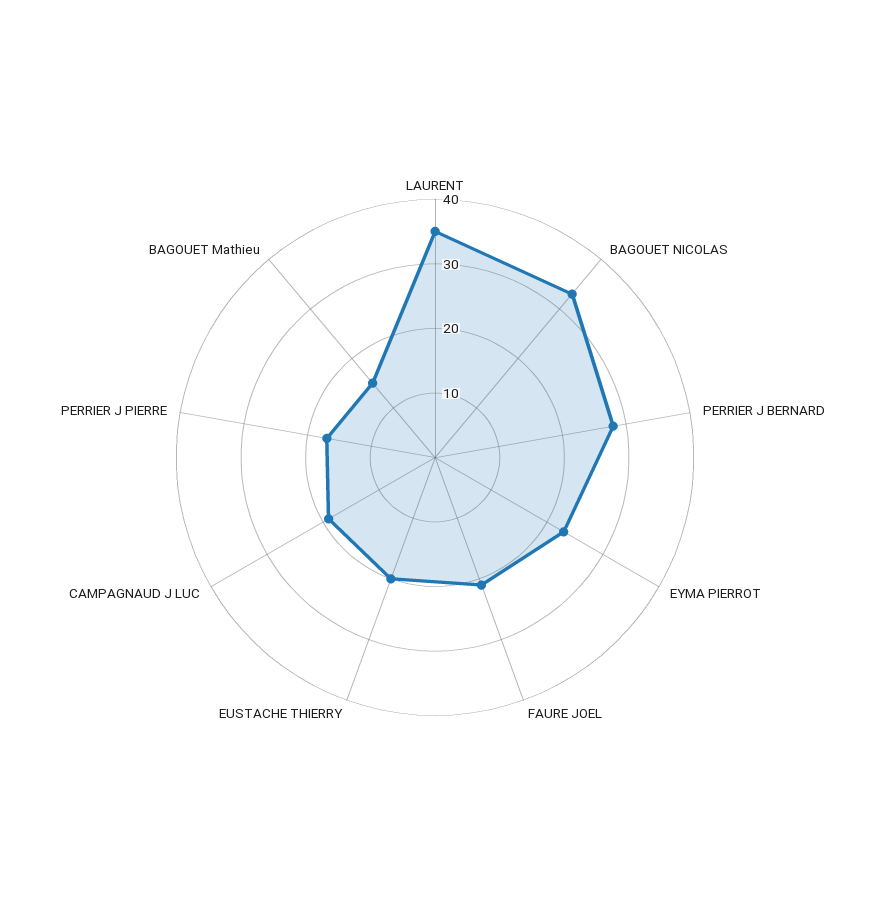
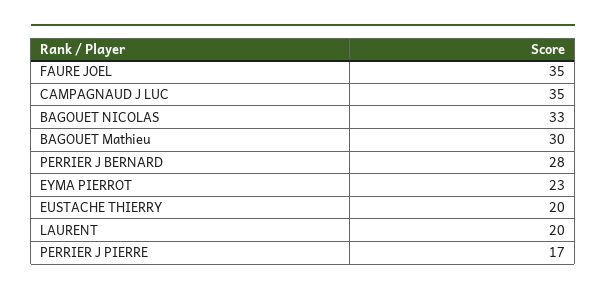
  {
-   "LAURENT": 35,
+   "LAURENT": 20,
    "BAGOUET NICOLAS": 33,
    "PERRIER J BERNARD": 28,
    "EYMA PIERROT": 23,
-   "FAURE JOEL": 20,
+   "FAURE JOEL": 35,
    "EUSTACHE THIERRY": 20,
-   "CAMPAGNAUD J LUC": 20,
+   "CAMPAGNAUD J LUC": 35,
    "PERRIER J PIERRE": 17,
-   "BAGOUET Mathieu": 15
+   "BAGOUET Mathieu": 30
  }

